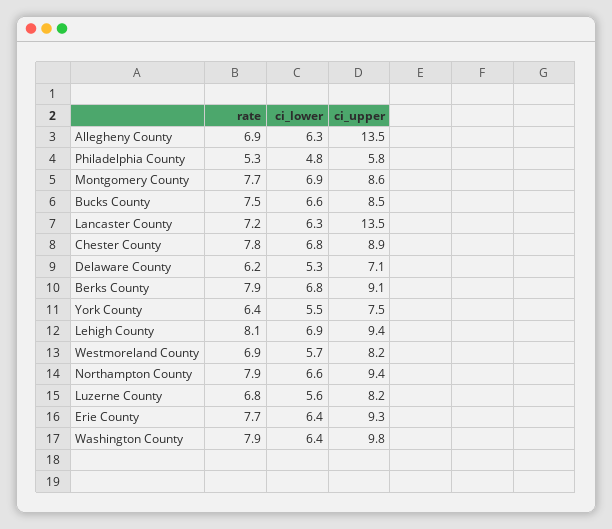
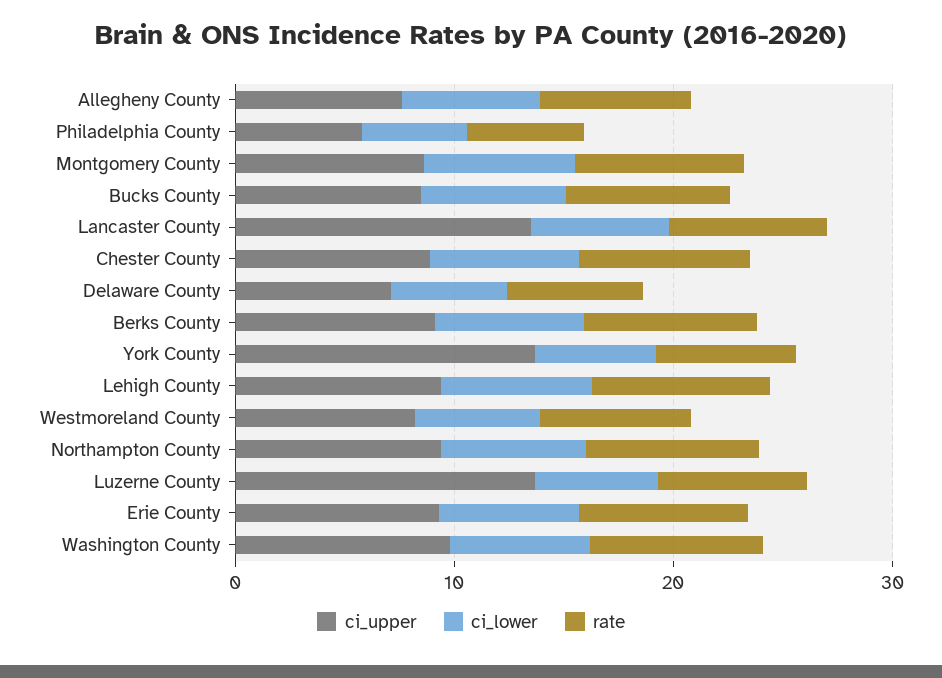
  {
    "rate": {
      "Allegheny County": 6.9,
      "Philadelphia County": 5.3,
      "Montgomery County": 7.7,
      "Bucks County": 7.5,
      "Lancaster County": 7.2,
      "Chester County": 7.8,
      "Delaware County": 6.2,
      "Berks County": 7.9,
      "York County": 6.4,
      "Lehigh County": 8.1,
      "Westmoreland County": 6.9,
      "Northampton County": 7.9,
      "Luzerne County": 6.8,
      "Erie County": 7.7,
      "Washington County": 7.9
    },
    "ci_lower": {
      "Allegheny County": 6.3,
      "Philadelphia County": 4.8,
      "Montgomery County": 6.9,
      "Bucks County": 6.6,
      "Lancaster County": 6.3,
      "Chester County": 6.8,
      "Delaware County": 5.3,
      "Berks County": 6.8,
      "York County": 5.5,
      "Lehigh County": 6.9,
      "Westmoreland County": 5.7,
      "Northampton County": 6.6,
      "Luzerne County": 5.6,
      "Erie County": 6.4,
      "Washington County": 6.4
    },
    "ci_upper": {
-     "Allegheny County": 13.5,
+     "Allegheny County": 8,
      "Philadelphia County": 5.8,
      "Montgomery County": 8.6,
      "Bucks County": 8.5,
      "Lancaster County": 13.5,
      "Chester County": 8.9,
      "Delaware County": 7.1,
      "Berks County": 9.1,
-     "York County": 7.5,
+     "York County": 14,
      "Lehigh County": 9.4,
      "Westmoreland County": 8.2,
      "Northampton County": 9.4,
-     "Luzerne County": 8.2,
+     "Luzerne County": 14,
      "Erie County": 9.3,
      "Washington County": 9.8
    }
  }

